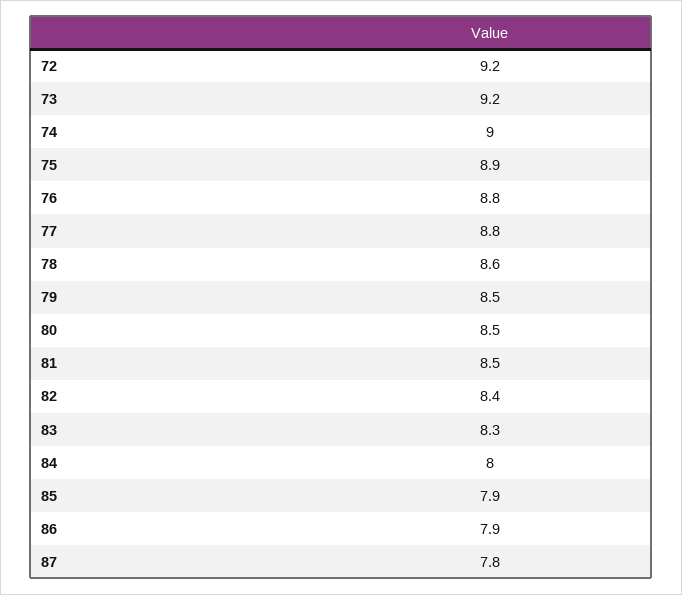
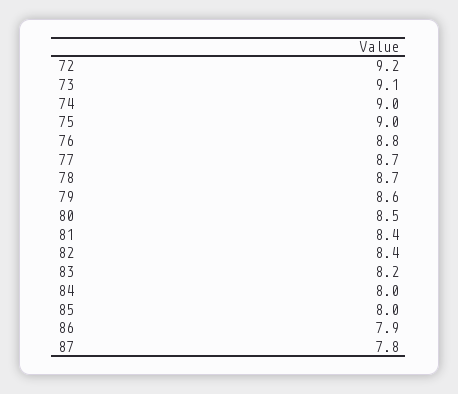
  {
    "72": 9.2,
-   "73": 9.2,
+   "73": 9.1,
    "74": 9,
-   "75": 8.9,
+   "75": 9,
    "76": 8.8,
-   "77": 8.8,
+   "77": 8.7,
-   "78": 8.6,
+   "78": 8.7,
-   "79": 8.5,
+   "79": 8.6,
    "80": 8.5,
-   "81": 8.5,
+   "81": 8.4,
    "82": 8.4,
-   "83": 8.3,
+   "83": 8.2,
    "84": 8,
-   "85": 7.9,
+   "85": 8,
    "86": 7.9,
    "87": 7.8
  }

